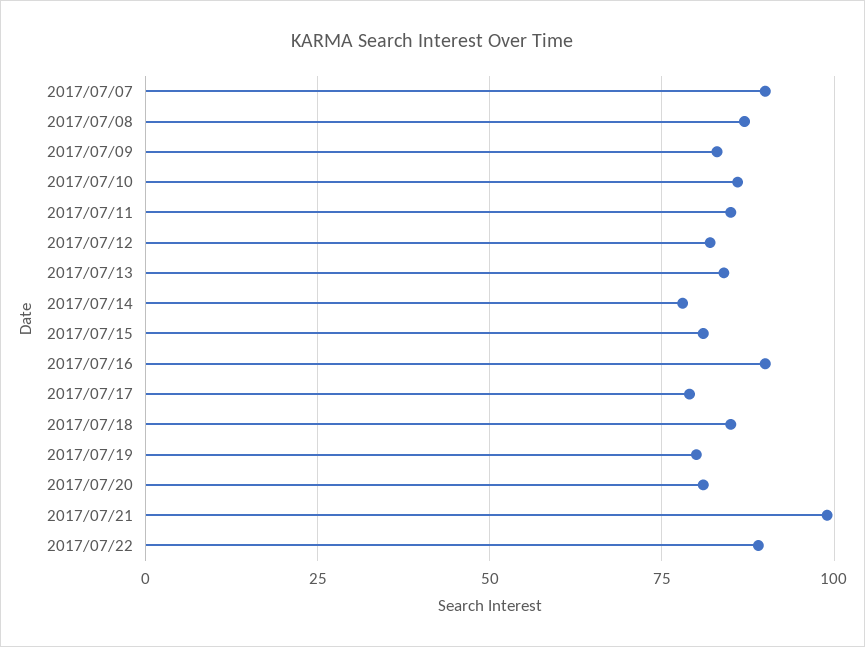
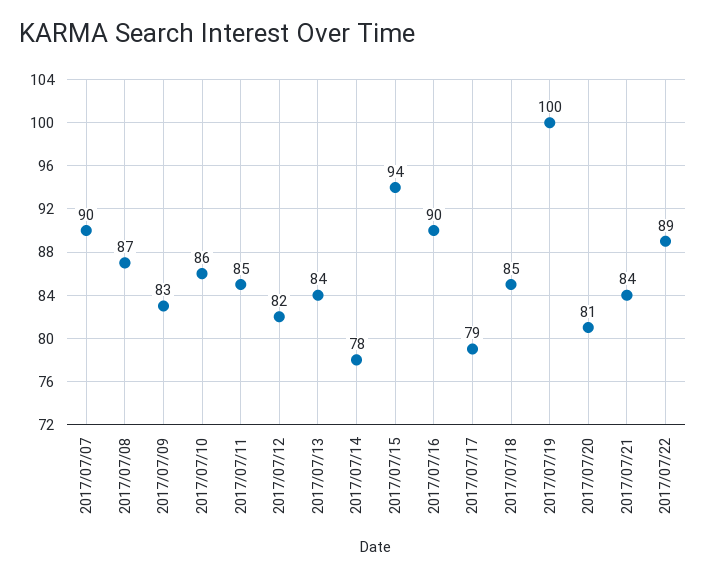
  {
    "2017/07/07": 90,
    "2017/07/08": 87,
    "2017/07/09": 83,
    "2017/07/10": 86,
    "2017/07/11": 85,
    "2017/07/12": 82,
    "2017/07/13": 84,
    "2017/07/14": 78,
-   "2017/07/15": 80,
+   "2017/07/15": 94,
    "2017/07/16": 90,
    "2017/07/17": 79,
    "2017/07/18": 85,
-   "2017/07/19": 80,
+   "2017/07/19": 100,
    "2017/07/20": 81,
-   "2017/07/21": 100,
+   "2017/07/21": 84,
    "2017/07/22": 89
  }

